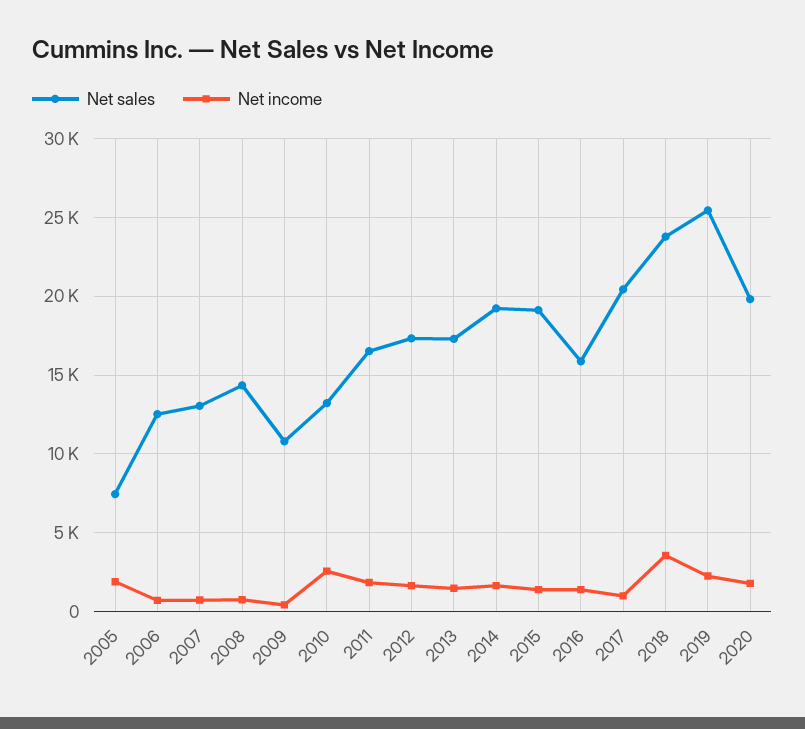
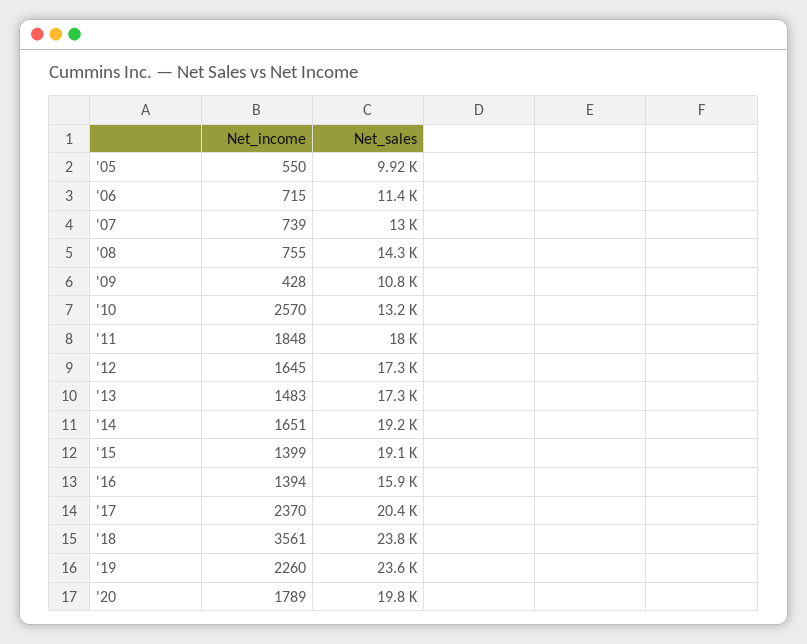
  {
    "Net sales": {
-     "2005": 7500,
+     "2005": 9920,
-     "2006": 12500,
+     "2006": 11400,
      "2007": 13000,
      "2008": 14300,
      "2009": 10800,
      "2010": 13200,
-     "2011": 16500,
+     "2011": 18000,
      "2012": 17300,
      "2013": 17300,
      "2014": 19200,
      "2015": 19100,
      "2016": 15900,
      "2017": 20400,
      "2018": 23800,
-     "2019": 25500,
+     "2019": 23600,
      "2020": 19800
    },
    "Net income": {
-     "2005": 2000,
+     "2005": 550,
      "2006": 715,
      "2007": 739,
      "2008": 755,
      "2009": 428,
      "2010": 2570,
      "2011": 1848,
      "2012": 1645,
      "2013": 1483,
      "2014": 1651,
      "2015": 1399,
      "2016": 1394,
-     "2017": 1000,
+     "2017": 2370,
      "2018": 3561,
      "2019": 2260,
      "2020": 1789
    }
  }

